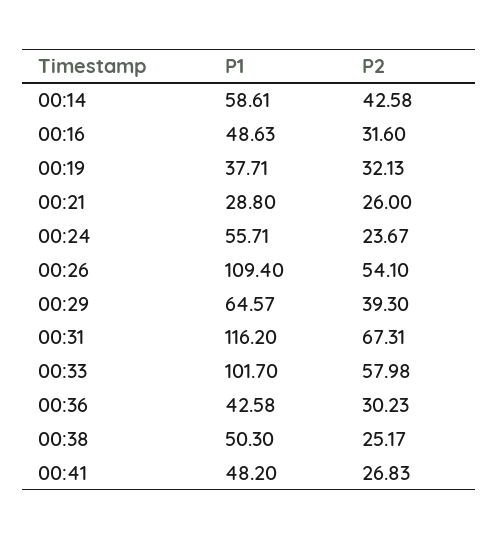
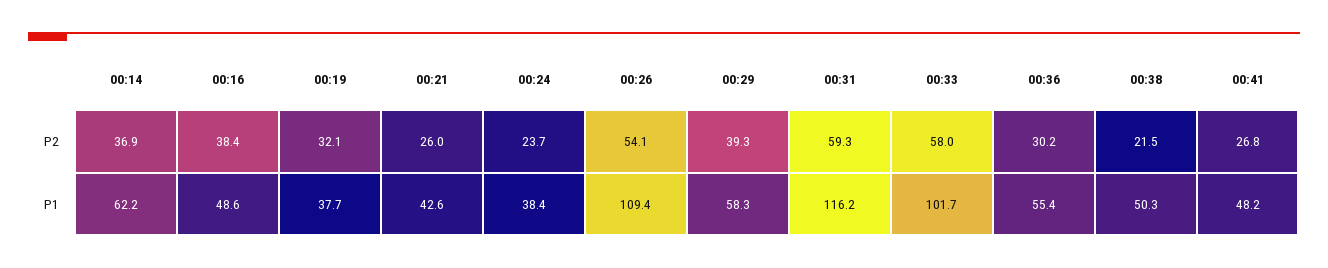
  {
    "P1": {
-     "00:14": 58.61,
+     "00:14": 62.2,
      "00:16": 48.63,
      "00:19": 37.71,
-     "00:21": 28.8,
+     "00:21": 42.6,
-     "00:24": 55.71,
+     "00:24": 38.4,
      "00:26": 109.4,
-     "00:29": 64.57,
+     "00:29": 58.3,
      "00:31": 116.2,
      "00:33": 101.7,
-     "00:36": 42.58,
+     "00:36": 55.4,
      "00:38": 50.3,
      "00:41": 48.2
    },
    "P2": {
-     "00:14": 42.58,
+     "00:14": 36.9,
-     "00:16": 31.6,
+     "00:16": 38.4,
      "00:19": 32.13,
      "00:21": 26,
      "00:24": 23.67,
      "00:26": 54.1,
      "00:29": 39.3,
-     "00:31": 67.31,
+     "00:31": 59.3,
      "00:33": 57.98,
      "00:36": 30.23,
-     "00:38": 25.17,
+     "00:38": 21.5,
      "00:41": 26.83
    }
  }

